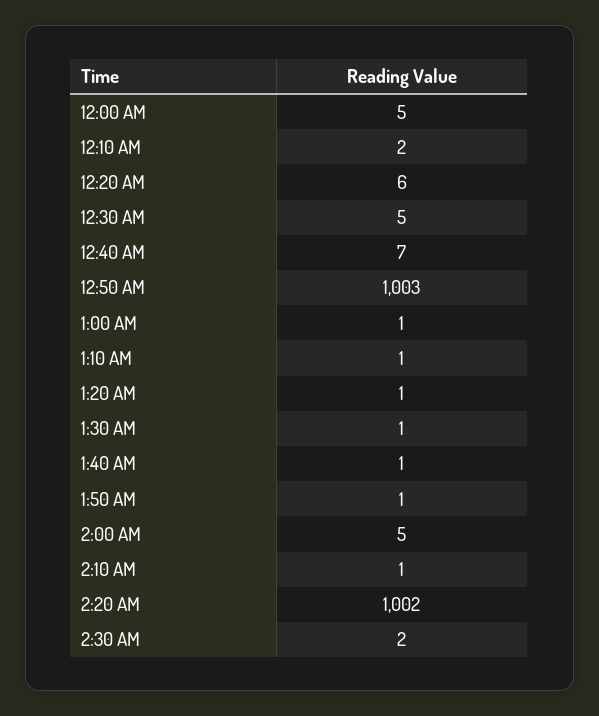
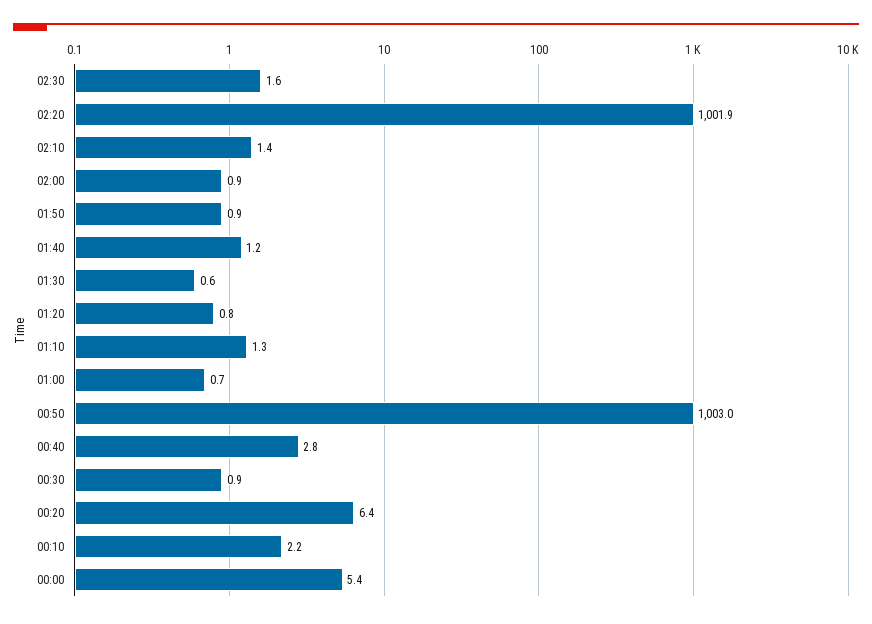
  {
    "12:00 AM": 5.4,
    "12:10 AM": 2.2,
    "12:20 AM": 6.4,
-   "12:30 AM": 5,
+   "12:30 AM": 0.9,
-   "12:40 AM": 7,
+   "12:40 AM": 2.8,
    "12:50 AM": 1003,
    "1:00 AM": 0.7,
    "1:10 AM": 1.3,
    "1:20 AM": 0.8,
    "1:30 AM": 0.6,
    "1:40 AM": 1.2,
    "1:50 AM": 0.9,
-   "2:00 AM": 5,
+   "2:00 AM": 0.9,
    "2:10 AM": 1.4,
    "2:20 AM": 1001.9,
    "2:30 AM": 1.6
  }

